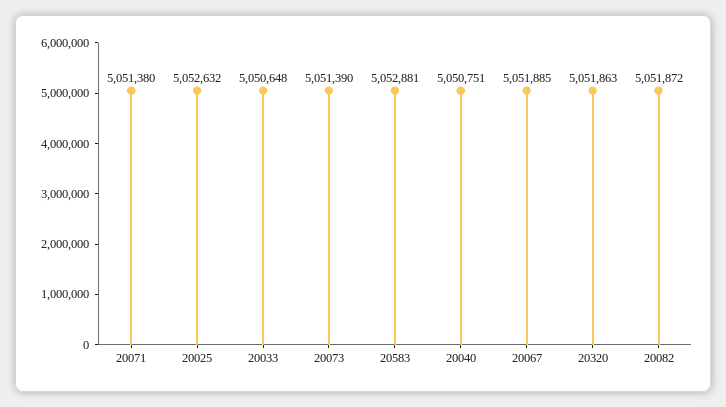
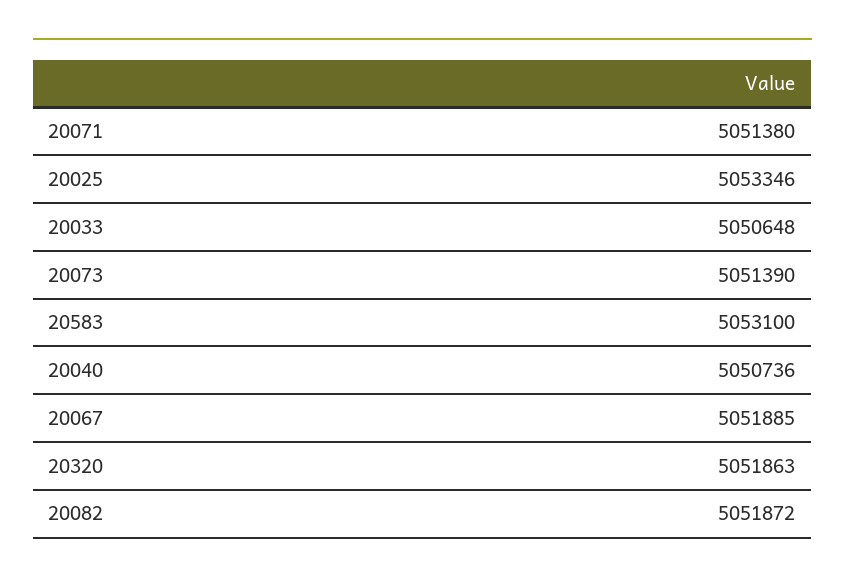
  {
    "20071": 5051380,
-   "20025": 5052632,
+   "20025": 5053346,
    "20033": 5050648,
    "20073": 5051390,
-   "20583": 5052881,
+   "20583": 5053100,
-   "20040": 5050751,
+   "20040": 5050736,
    "20067": 5051885,
    "20320": 5051863,
    "20082": 5051872
  }

